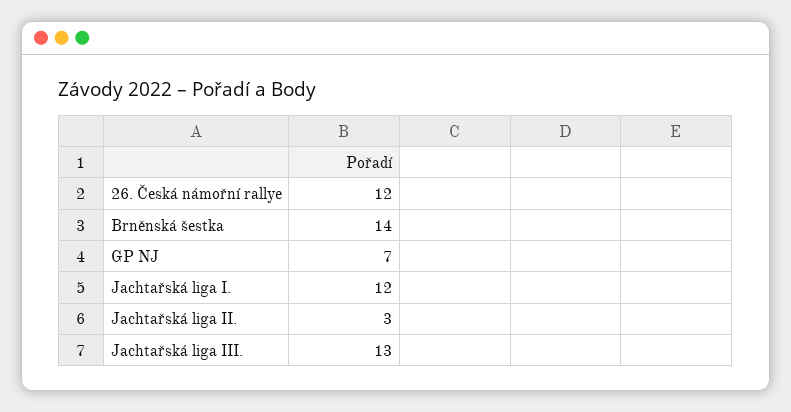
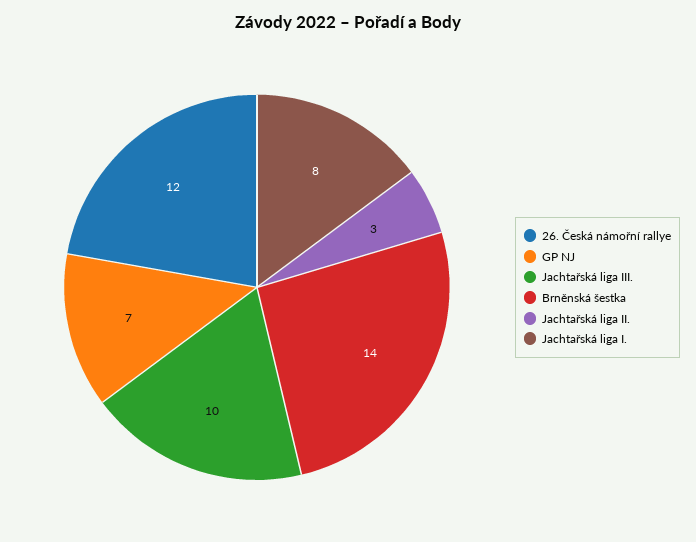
  {
    "26. Česká námořní rallye": 12,
    "Brněnská šestka": 14,
    "GP NJ": 7,
-   "Jachtařská liga I.": 12,
+   "Jachtařská liga I.": 8,
    "Jachtařská liga II.": 3,
-   "Jachtařská liga III.": 13
+   "Jachtařská liga III.": 10
  }

